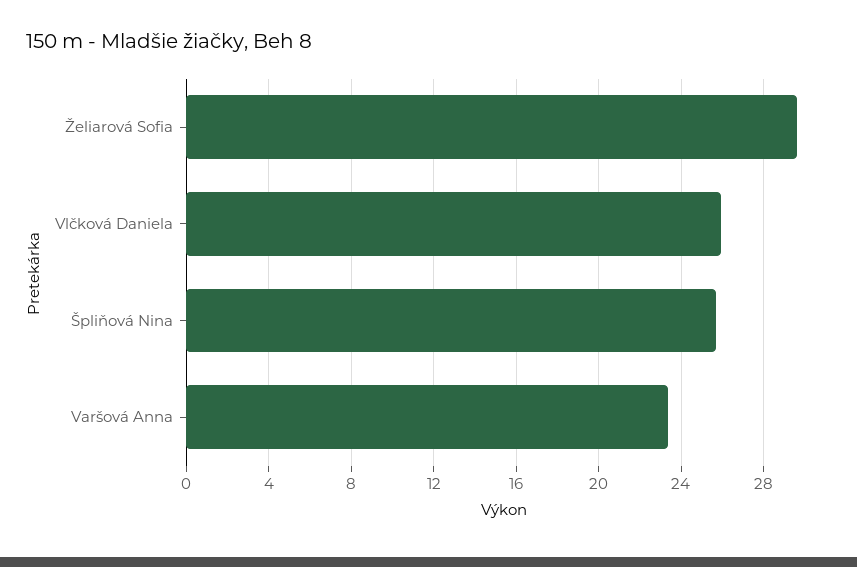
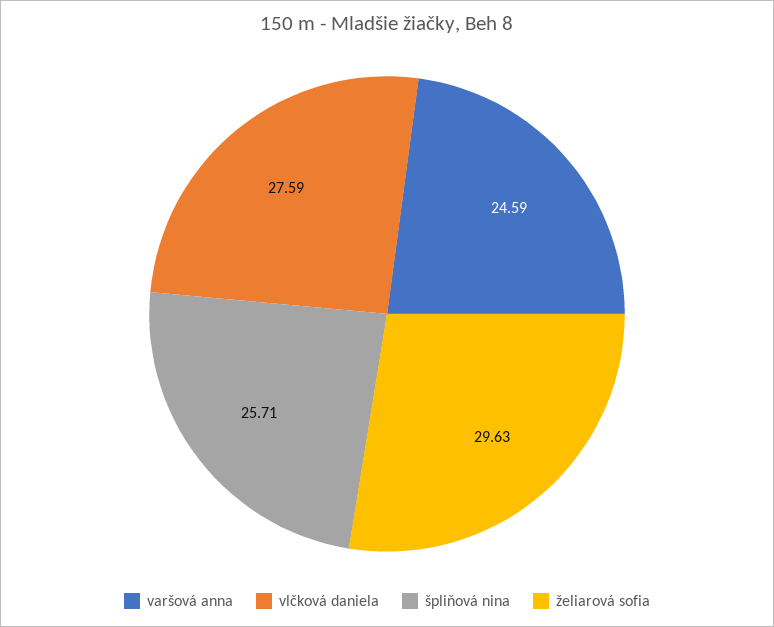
  {
    "Želiarová Sofia": 29.63,
-   "Vlčková Daniela": 26,
+   "Vlčková Daniela": 27.59,
    "Špliňová Nina": 25.71,
-   "Varšová Anna": 23.5
+   "Varšová Anna": 24.59
  }

